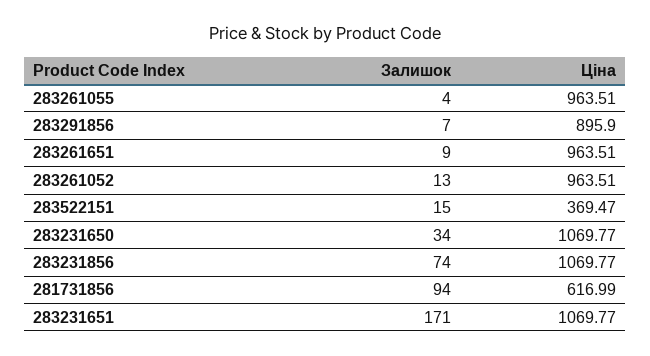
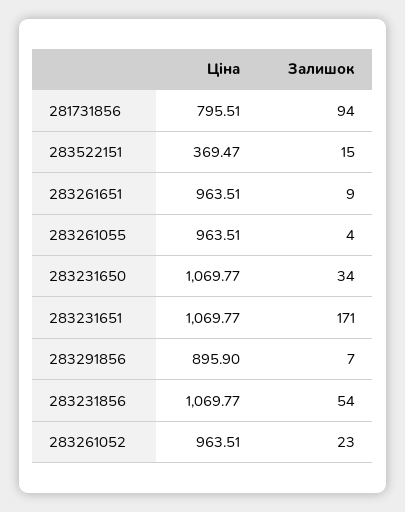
  {
    "Залишок": {
      "283261055": 4,
      "283291856": 7,
      "283261651": 9,
-     "283261052": 13,
+     "283261052": 23,
      "283522151": 15,
      "283231650": 34,
-     "283231856": 74,
+     "283231856": 54,
      "281731856": 94,
      "283231651": 171
    },
    "Ціна": {
      "283261055": 963.51,
      "283291856": 895.9,
      "283261651": 963.51,
      "283261052": 963.51,
      "283522151": 369.47,
      "283231650": 1069.77,
      "283231856": 1069.77,
-     "281731856": 616.99,
+     "281731856": 795.51,
      "283231651": 1069.77
    }
  }

